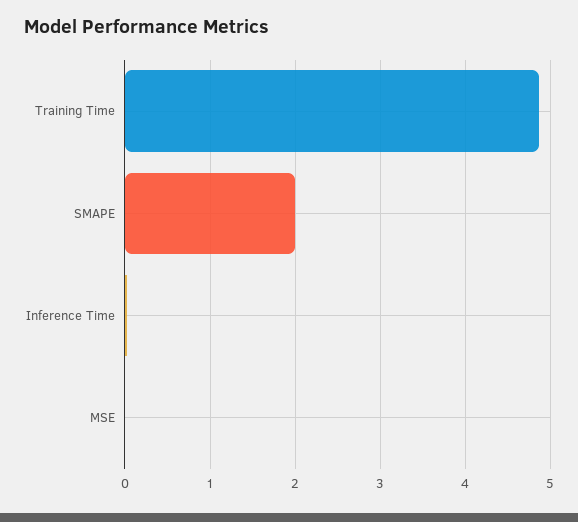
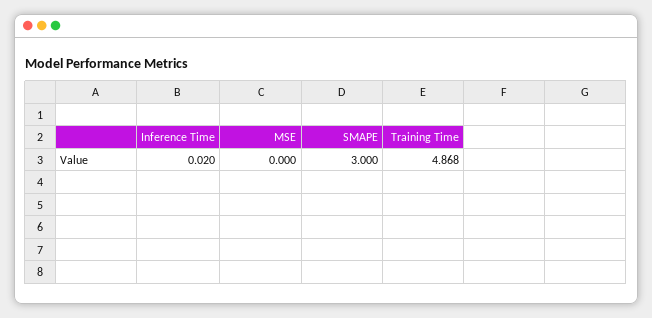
  {
    "Training Time": 4.868,
-   "SMAPE": 2,
+   "SMAPE": 3,
    "Inference Time": 0.02,
    "MSE": 0
  }

